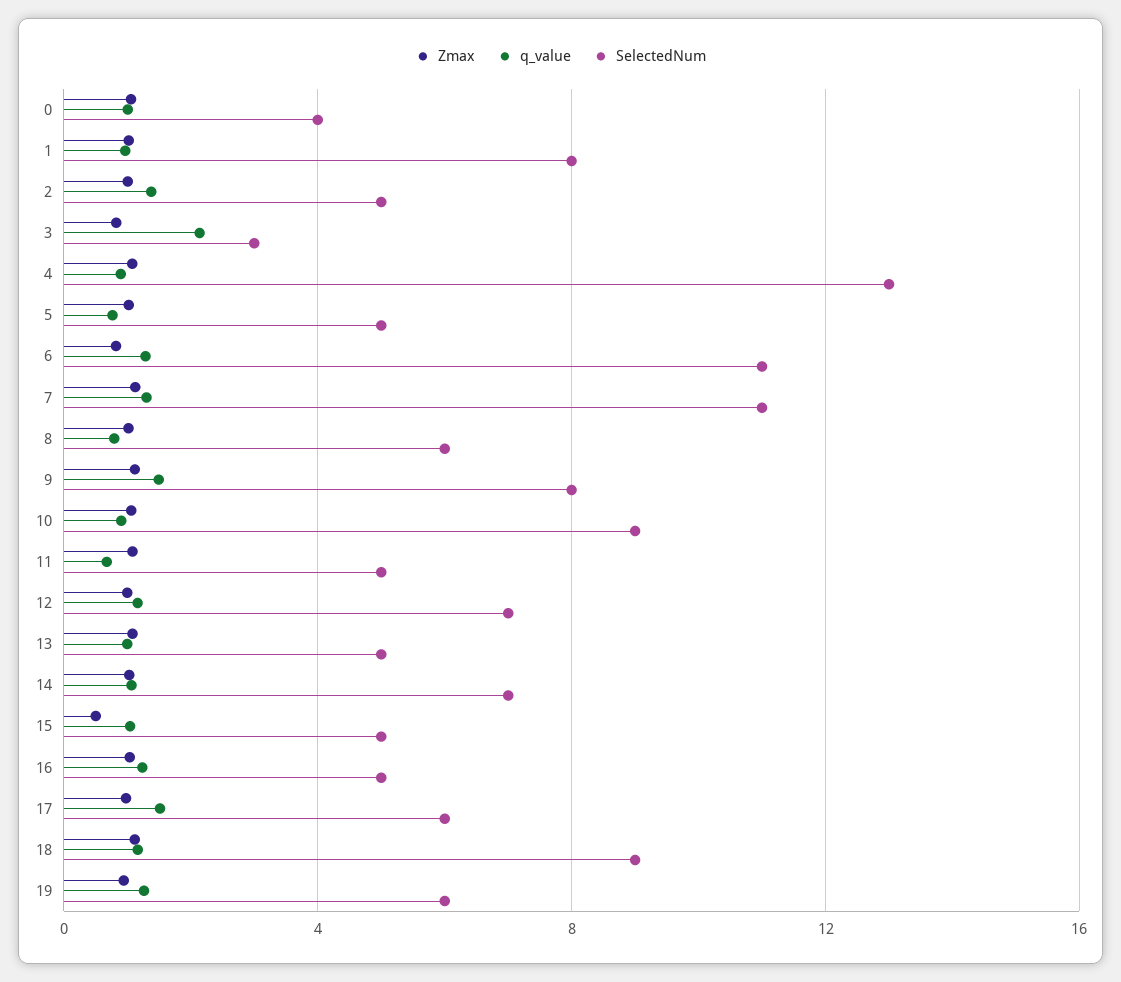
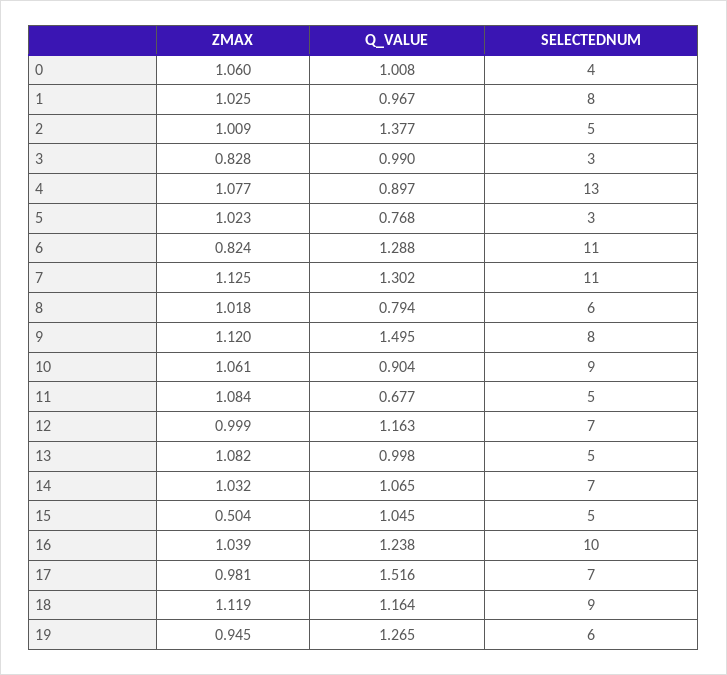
  {
    "Zmax": {
      "0": 1.06,
      "1": 1.025,
      "2": 1.009,
      "3": 0.828,
      "4": 1.077,
      "5": 1.023,
      "6": 0.824,
      "7": 1.125,
      "8": 1.018,
      "9": 1.12,
      "10": 1.061,
      "11": 1.084,
      "12": 0.999,
      "13": 1.082,
      "14": 1.032,
      "15": 0.504,
      "16": 1.039,
      "17": 0.981,
      "18": 1.119,
      "19": 0.945
    },
    "q_value": {
      "0": 1.008,
      "1": 0.967,
      "2": 1.377,
-     "3": 2,
+     "3": 0.99,
      "4": 0.897,
      "5": 0.768,
      "6": 1.288,
      "7": 1.302,
      "8": 0.794,
      "9": 1.495,
      "10": 0.904,
      "11": 0.677,
      "12": 1.163,
      "13": 0.998,
      "14": 1.065,
      "15": 1.045,
      "16": 1.238,
      "17": 1.516,
      "18": 1.164,
      "19": 1.265
    },
    "SelectedNum": {
      "0": 4,
      "1": 8,
      "2": 5,
      "3": 3,
      "4": 13,
-     "5": 5,
+     "5": 3,
      "6": 11,
      "7": 11,
      "8": 6,
      "9": 8,
      "10": 9,
      "11": 5,
      "12": 7,
      "13": 5,
      "14": 7,
      "15": 5,
-     "16": 5,
+     "16": 10,
-     "17": 6,
+     "17": 7,
      "18": 9,
      "19": 6
    }
  }

